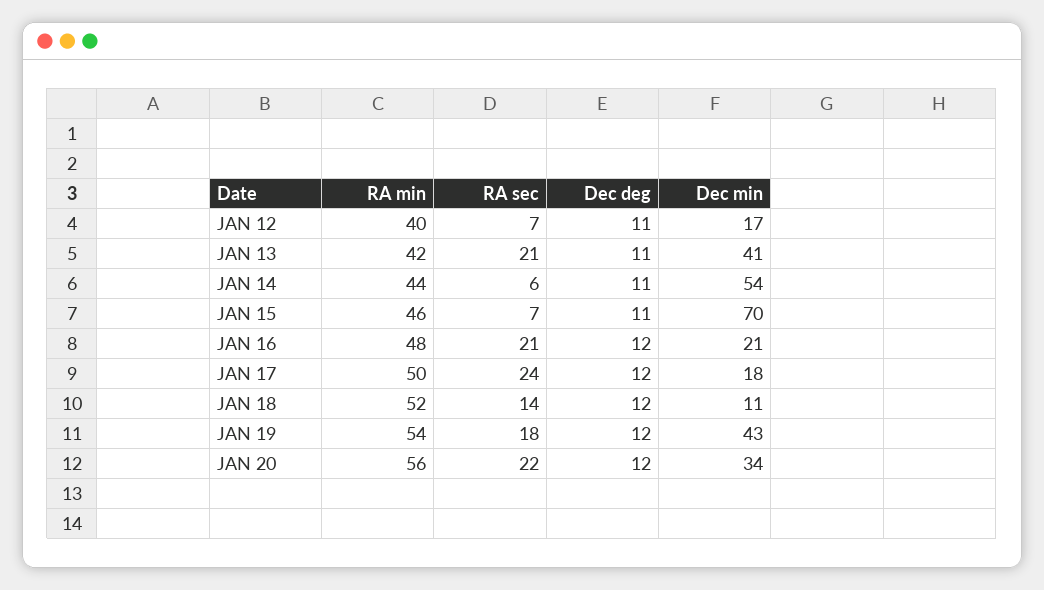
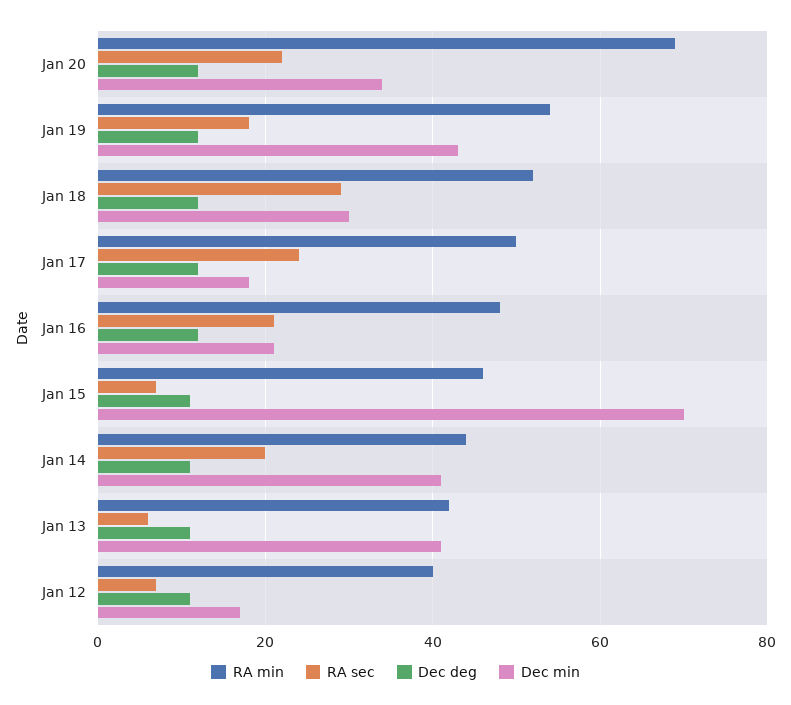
  {
    "RA min": {
      "JAN 12": 40,
      "JAN 13": 42,
      "JAN 14": 44,
      "JAN 15": 46,
      "JAN 16": 48,
      "JAN 17": 50,
      "JAN 18": 52,
      "JAN 19": 54,
-     "JAN 20": 56
+     "JAN 20": 70
    },
    "RA sec": {
      "JAN 12": 7,
-     "JAN 13": 21,
+     "JAN 13": 5,
-     "JAN 14": 6,
+     "JAN 14": 20,
      "JAN 15": 7,
      "JAN 16": 21,
      "JAN 17": 24,
-     "JAN 18": 14,
+     "JAN 18": 30,
      "JAN 19": 18,
      "JAN 20": 22
    },
    "Dec deg": {
      "JAN 12": 11,
      "JAN 13": 11,
      "JAN 14": 11,
      "JAN 15": 11,
      "JAN 16": 12,
      "JAN 17": 12,
      "JAN 18": 12,
      "JAN 19": 12,
      "JAN 20": 12
    },
    "Dec min": {
      "JAN 12": 17,
      "JAN 13": 41,
-     "JAN 14": 54,
+     "JAN 14": 40,
      "JAN 15": 70,
      "JAN 16": 21,
      "JAN 17": 18,
-     "JAN 18": 11,
+     "JAN 18": 30,
      "JAN 19": 43,
      "JAN 20": 34
    }
  }

